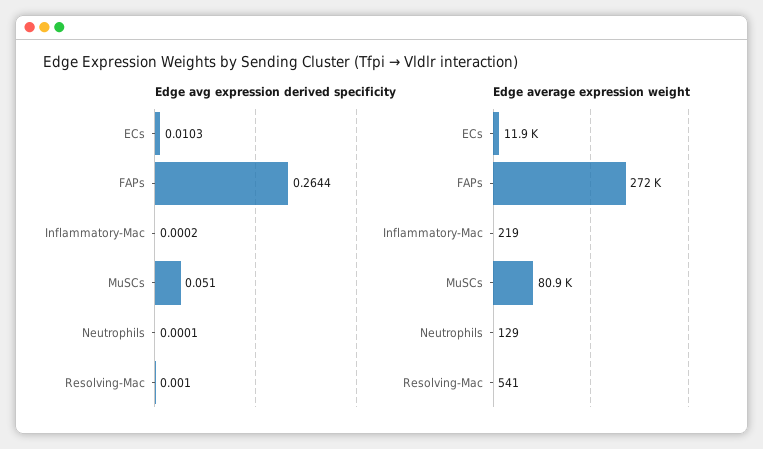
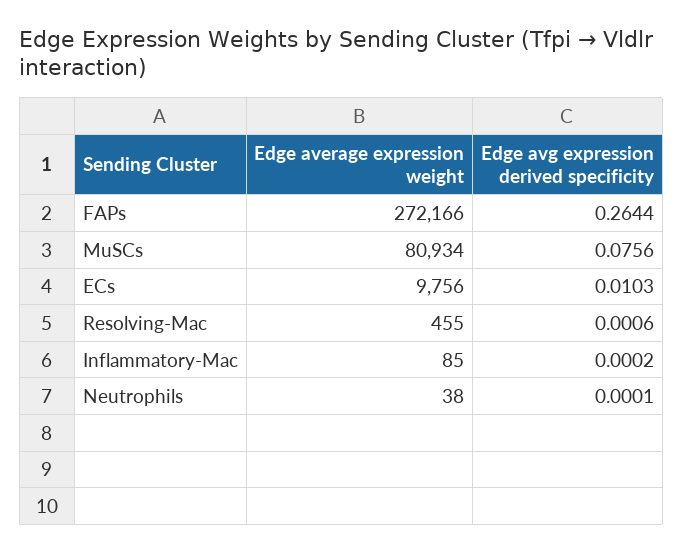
  {
    "Edge avg expression derived specificity": {
      "ECs": 0.0103,
      "FAPs": 0.2644,
      "Inflammatory-Mac": 0.0002,
-     "MuSCs": 0.051,
+     "MuSCs": 0.0756,
      "Neutrophils": 0.0001,
-     "Resolving-Mac": 0.001
+     "Resolving-Mac": 0.0006
    },
    "Edge average expression weight": {
-     "ECs": 11900,
+     "ECs": 9756,
      "FAPs": 272166,
-     "Inflammatory-Mac": 219,
+     "Inflammatory-Mac": 85,
      "MuSCs": 80934,
-     "Neutrophils": 129,
+     "Neutrophils": 38,
-     "Resolving-Mac": 541
+     "Resolving-Mac": 455
    }
  }

